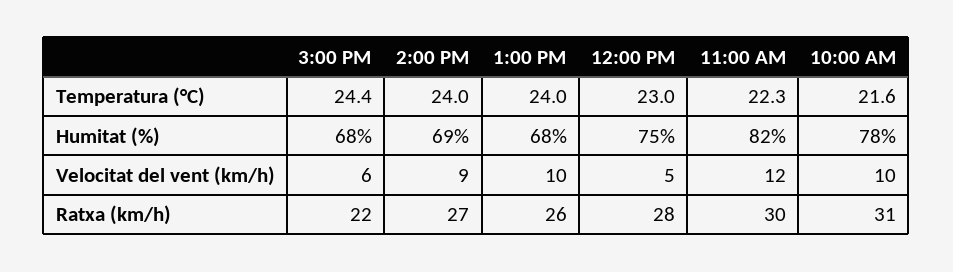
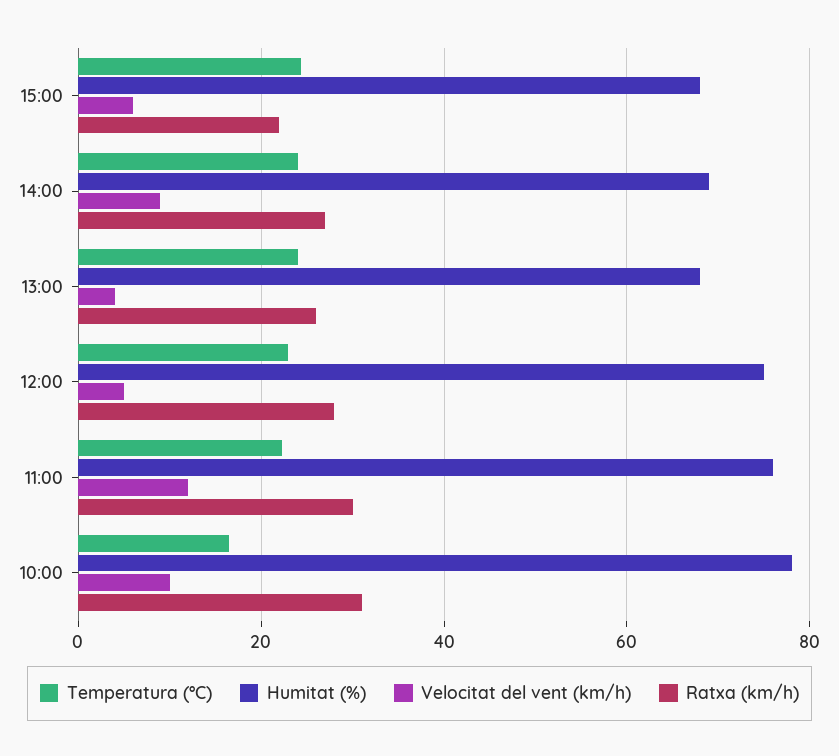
  {
    "Temperatura (°C)": {
      "3:00 PM": 24.4,
      "2:00 PM": 24,
      "1:00 PM": 24,
      "12:00 PM": 23,
      "11:00 AM": 22.3,
-     "10:00 AM": 21.6
+     "10:00 AM": 16
    },
    "Humitat (%)": {
      "3:00 PM": 68,
      "2:00 PM": 69,
      "1:00 PM": 68,
      "12:00 PM": 75,
-     "11:00 AM": 82,
+     "11:00 AM": 76,
      "10:00 AM": 78
    },
    "Velocitat del vent (km/h)": {
      "3:00 PM": 6,
      "2:00 PM": 9,
-     "1:00 PM": 10,
+     "1:00 PM": 4,
      "12:00 PM": 5,
      "11:00 AM": 12,
      "10:00 AM": 10
    },
    "Ratxa (km/h)": {
      "3:00 PM": 22,
      "2:00 PM": 27,
      "1:00 PM": 26,
      "12:00 PM": 28,
      "11:00 AM": 30,
      "10:00 AM": 31
    }
  }

